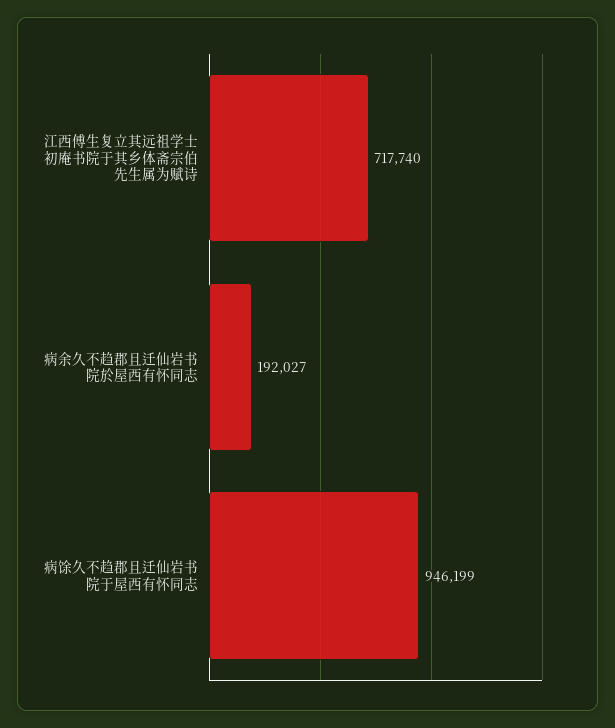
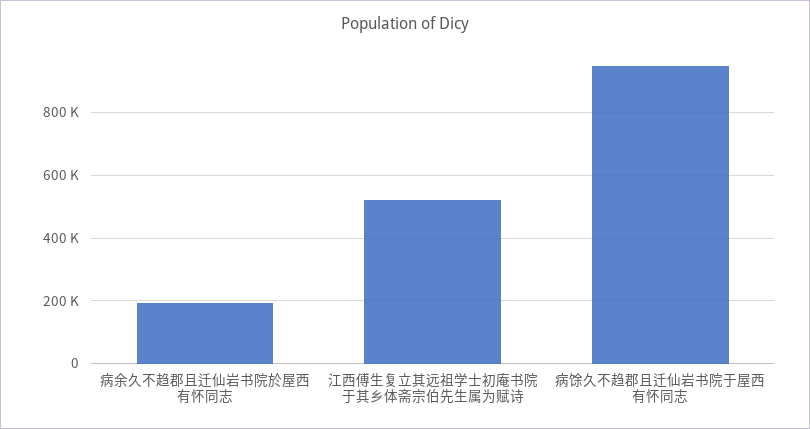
  {
-   "江西傅生复立其远祖学士初庵书院于其乡体斋宗伯先生属为赋诗": 717740,
+   "江西傅生复立其远祖学士初庵书院于其乡体斋宗伯先生属为赋诗": 520000,
    "病余久不趋郡且迁仙岩书院於屋西有怀同志": 192027,
    "病馀久不趋郡且迁仙岩书院于屋西有怀同志": 946199
  }

